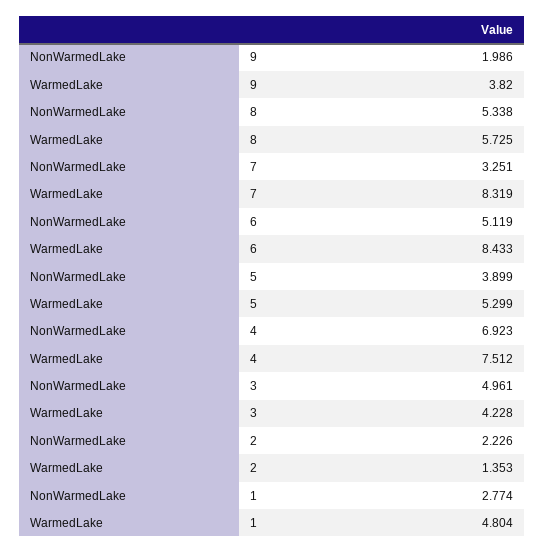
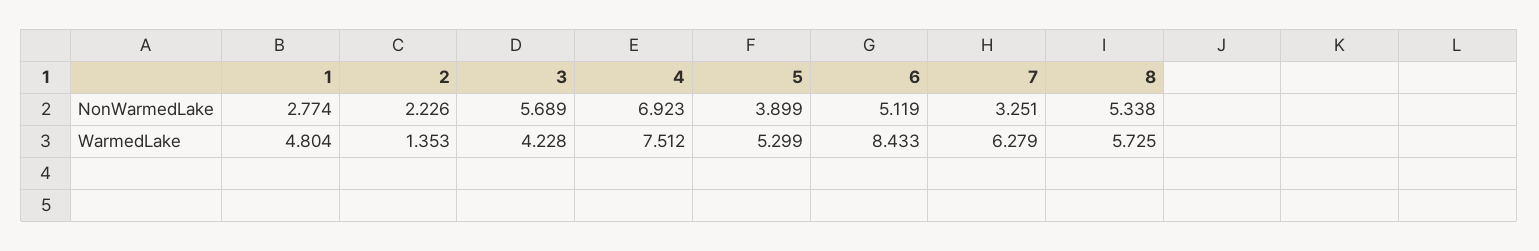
  {
    "NonWarmedLake": {
-     "9": 1.986,
      "8": 5.338,
      "7": 3.251,
      "6": 5.119,
      "5": 3.899,
      "4": 6.923,
-     "3": 4.961,
+     "3": 5.689,
      "2": 2.226,
      "1": 2.774
    },
    "WarmedLake": {
-     "9": 3.82,
      "8": 5.725,
-     "7": 8.319,
+     "7": 6.279,
      "6": 8.433,
      "5": 5.299,
      "4": 7.512,
      "3": 4.228,
      "2": 1.353,
      "1": 4.804
    }
  }

